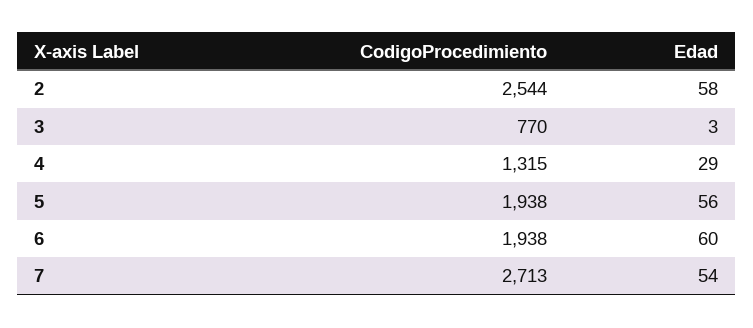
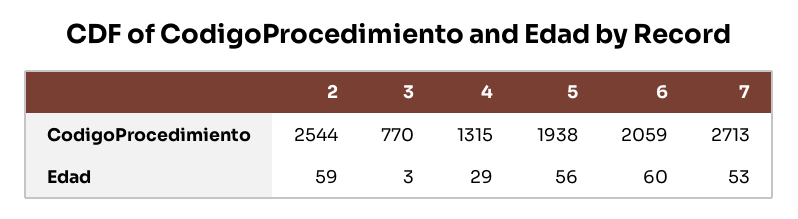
  {
    "CodigoProcedimiento": {
      "2": 2544,
      "3": 770,
      "4": 1315,
      "5": 1938,
-     "6": 1938,
+     "6": 2059,
      "7": 2713
    },
    "Edad": {
-     "2": 58,
+     "2": 59,
      "3": 3,
      "4": 29,
      "5": 56,
      "6": 60,
-     "7": 54
+     "7": 53
    }
  }

